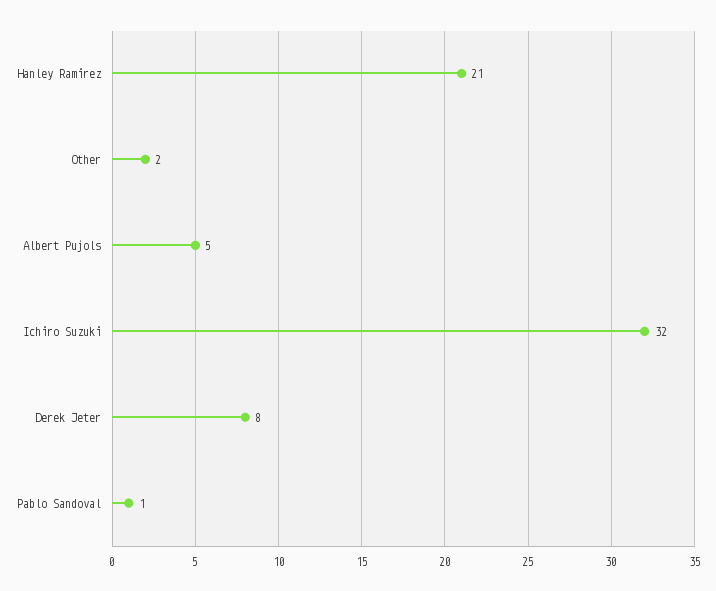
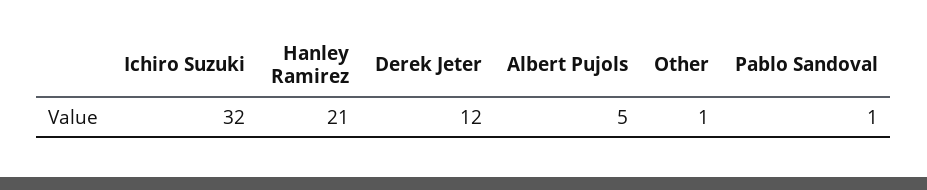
  {
    "Hanley Ramirez": 21,
-   "Other": 2,
+   "Other": 1,
    "Albert Pujols": 5,
    "Ichiro Suzuki": 32,
-   "Derek Jeter": 8,
+   "Derek Jeter": 12,
    "Pablo Sandoval": 1
  }

